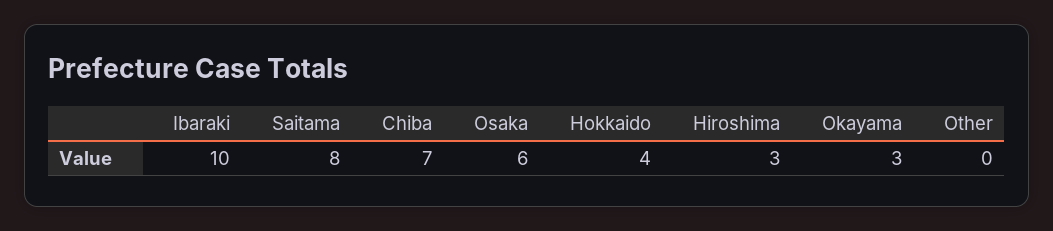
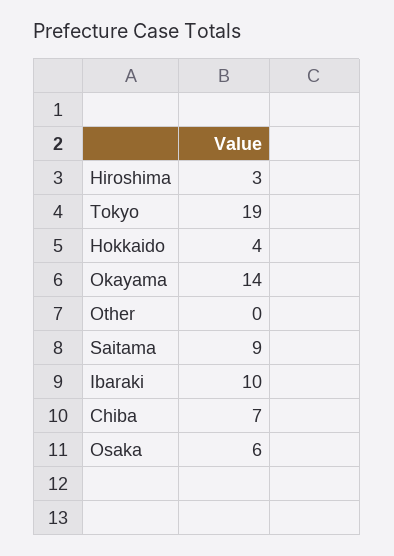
  {
    "Ibaraki": 10,
-   "Saitama": 8,
+   "Saitama": 9,
    "Chiba": 7,
    "Osaka": 6,
    "Hokkaido": 4,
    "Hiroshima": 3,
-   "Okayama": 3,
+   "Okayama": 14,
-   "Other": 0
+   "Other": 0,
+   "Tokyo": 19
  }

